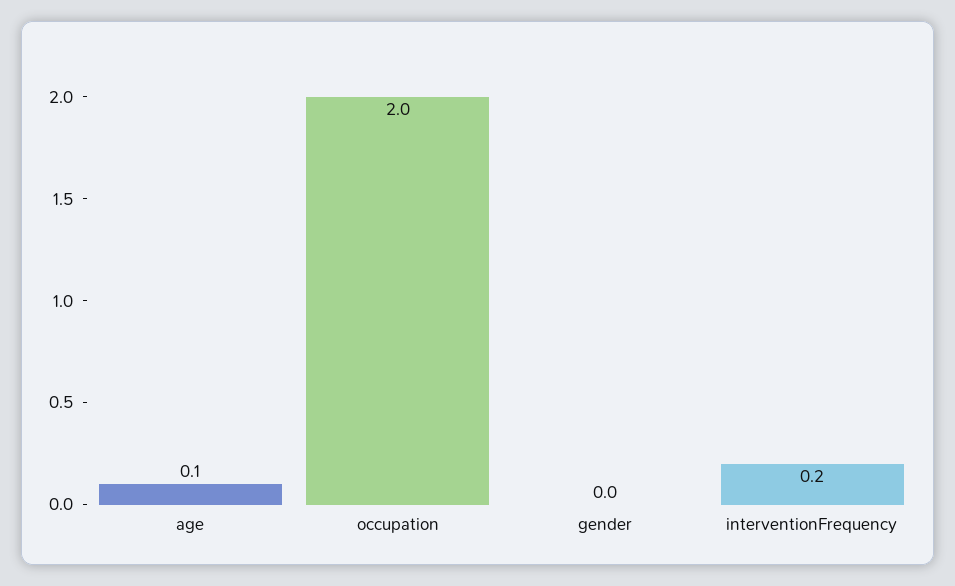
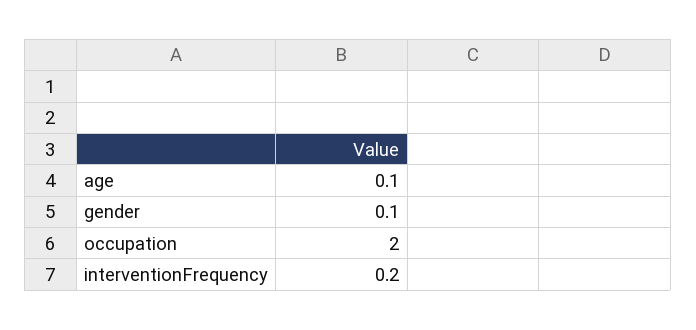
  {
    "age": 0.1,
    "occupation": 2,
-   "gender": 0,
+   "gender": 0.1,
    "interventionFrequency": 0.2
  }

